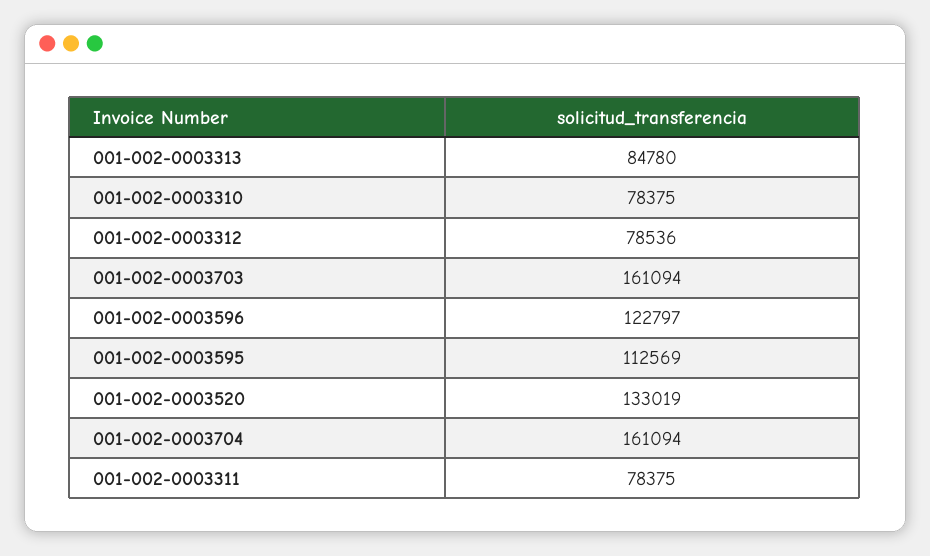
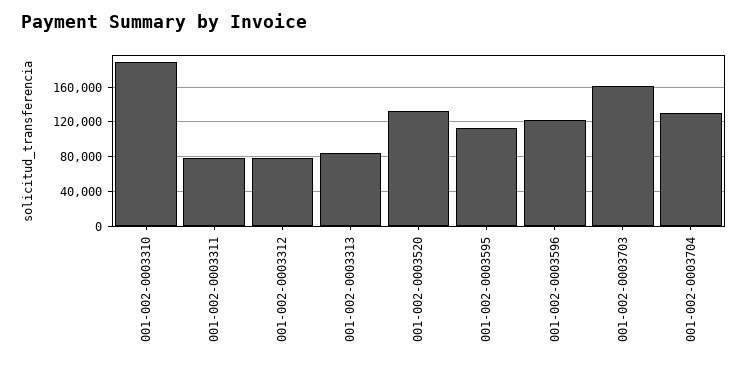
  {
    "001-002-0003313": 84780,
-   "001-002-0003310": 78375,
+   "001-002-0003310": 190000,
    "001-002-0003312": 78536,
    "001-002-0003703": 161094,
    "001-002-0003596": 122797,
    "001-002-0003595": 112569,
    "001-002-0003520": 133019,
-   "001-002-0003704": 161094,
+   "001-002-0003704": 130000,
    "001-002-0003311": 78375
  }

